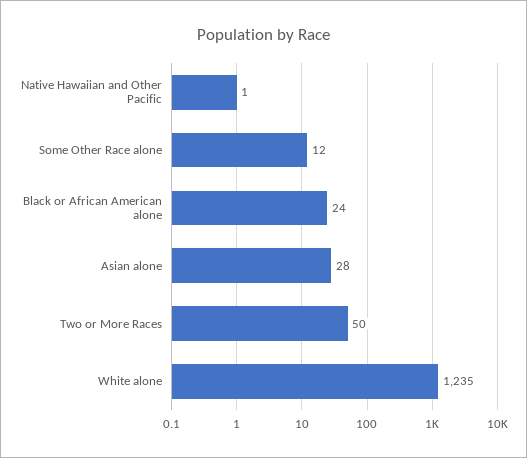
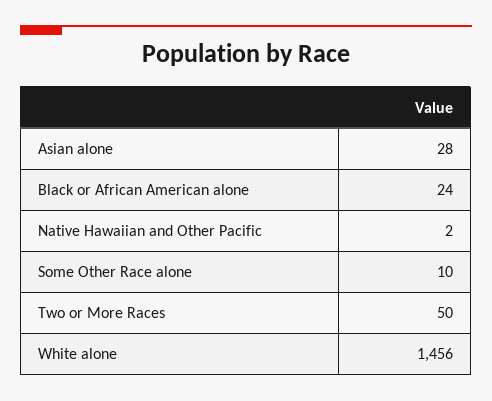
  {
-   "Native Hawaiian and Other Pacific": 1,
+   "Native Hawaiian and Other Pacific": 2,
-   "Some Other Race alone": 12,
+   "Some Other Race alone": 10,
    "Black or African American alone": 24,
    "Asian alone": 28,
    "Two or More Races": 50,
-   "White alone": 1235
+   "White alone": 1456
  }

